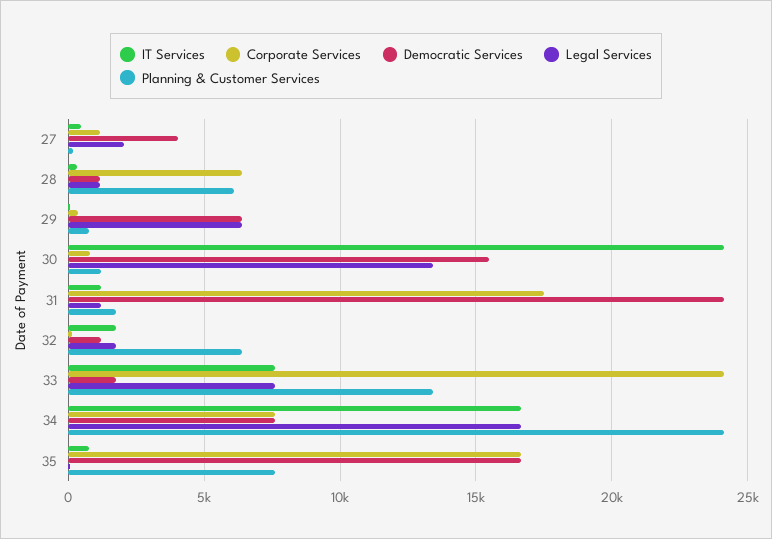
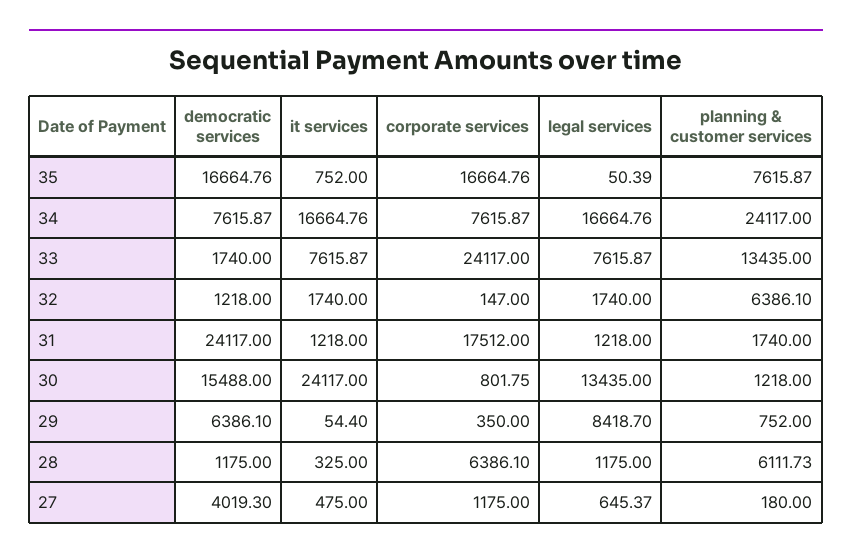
  {
    "IT Services": {
      "27": 475,
      "28": 325,
      "29": 54.4,
      "30": 24117,
      "31": 1218,
      "32": 1740,
      "33": 7615.87,
      "34": 16664.76,
      "35": 752
    },
    "Corporate Services": {
      "27": 1175,
      "28": 6386.1,
      "29": 350,
      "30": 801.75,
      "31": 17512,
      "32": 147,
      "33": 24117,
      "34": 7615.87,
      "35": 16664.76
    },
    "Democratic Services": {
      "27": 4019.3,
      "28": 1175,
      "29": 6386.1,
      "30": 15488,
      "31": 24117,
      "32": 1218,
      "33": 1740,
      "34": 7615.87,
      "35": 16664.76
    },
    "Legal Services": {
-     "27": 2000,
+     "27": 645.37,
      "28": 1175,
-     "29": 6500,
+     "29": 8418.7,
      "30": 13435,
      "31": 1218,
      "32": 1740,
      "33": 7615.87,
      "34": 16664.76,
      "35": 50.39
    },
    "Planning & Customer Services": {
      "27": 180,
      "28": 6111.73,
      "29": 752,
      "30": 1218,
      "31": 1740,
      "32": 6386.1,
      "33": 13435,
      "34": 24117,
      "35": 7615.87
    }
  }

